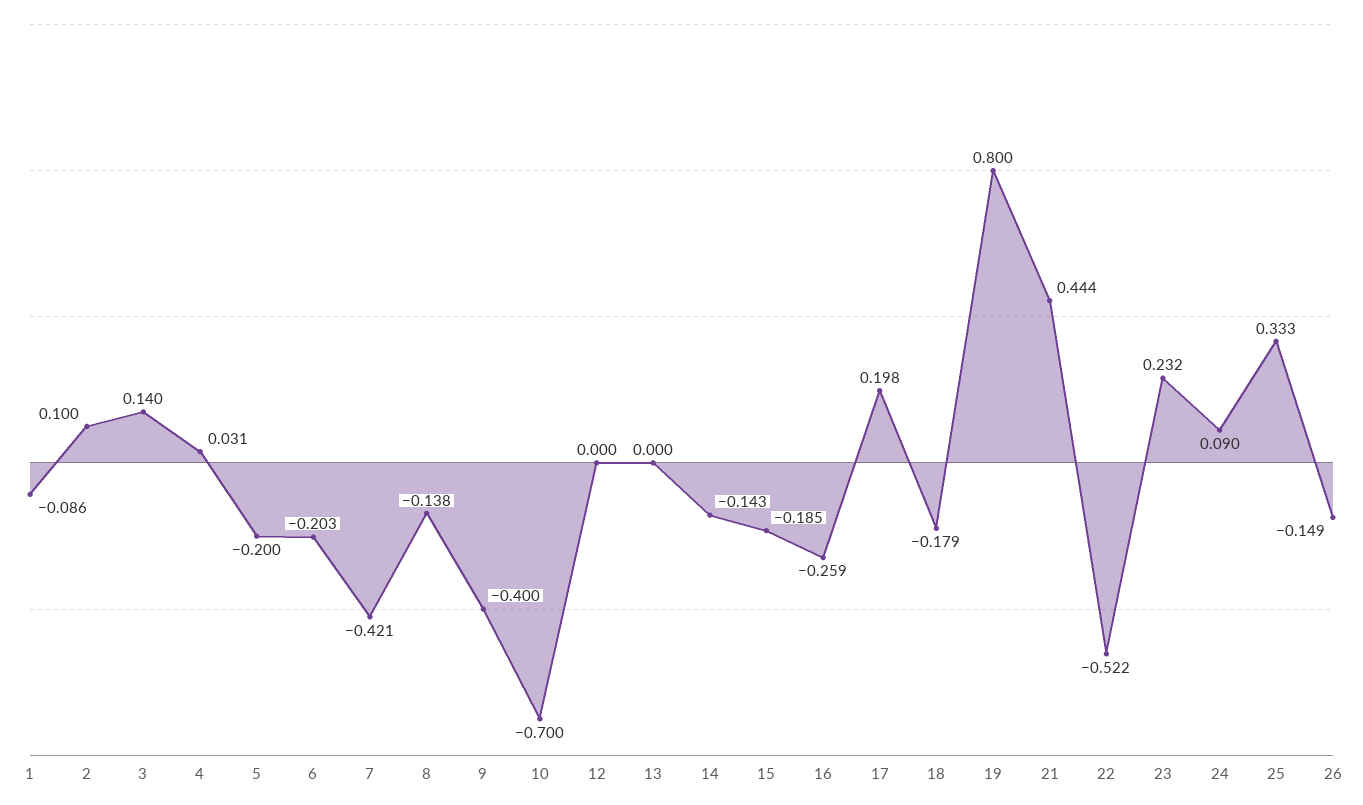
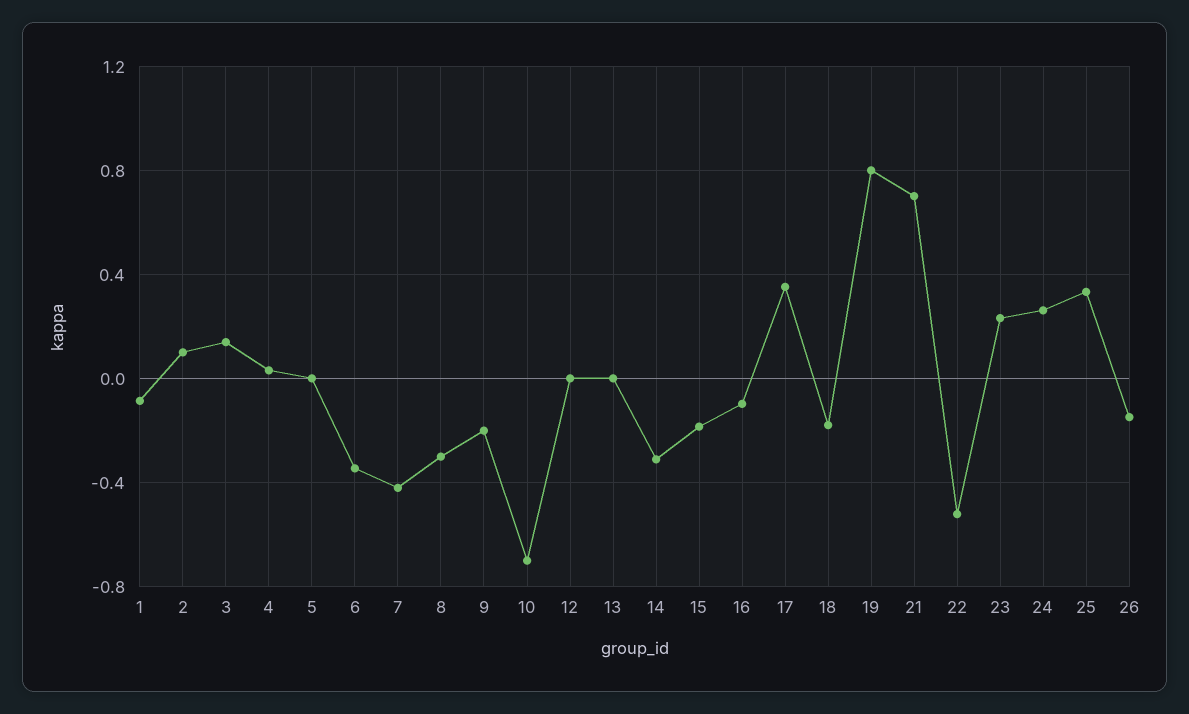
  {
    "1": -0.086,
    "2": 0.1,
    "3": 0.14,
    "4": 0.031,
-   "5": -0.2,
+   "5": 0,
-   "6": -0.203,
+   "6": -0.35,
    "7": -0.421,
-   "8": -0.138,
+   "8": -0.3,
-   "9": -0.4,
+   "9": -0.2,
    "10": -0.7,
    "12": 0,
    "13": 0,
-   "14": -0.143,
+   "14": -0.3,
    "15": -0.185,
-   "16": -0.259,
+   "16": -0.1,
-   "17": 0.198,
+   "17": 0.35,
    "18": -0.179,
    "19": 0.8,
-   "21": 0.444,
+   "21": 0.7,
    "22": -0.522,
    "23": 0.232,
-   "24": 0.09,
+   "24": 0.25,
    "25": 0.333,
    "26": -0.149
  }

